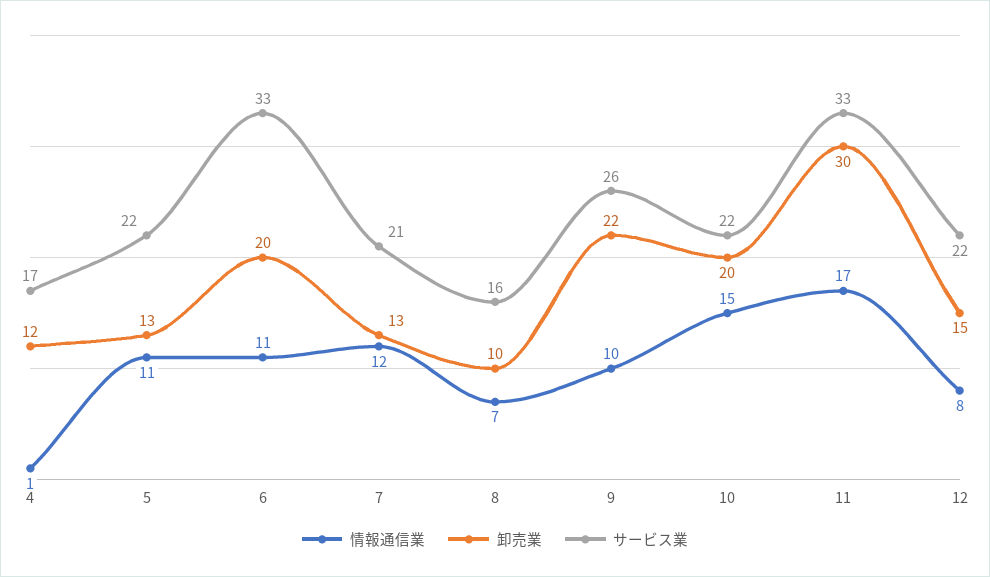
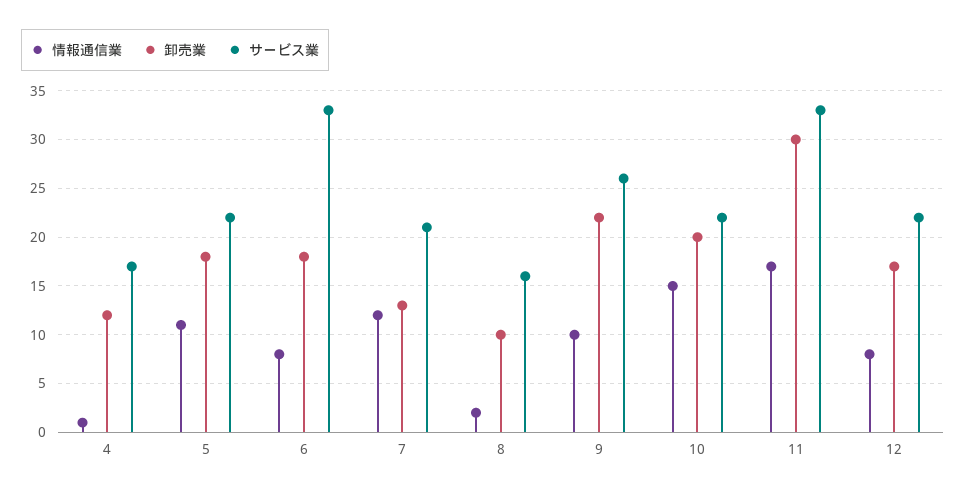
  {
    "情報通信業": {
      "4": 1,
      "5": 11,
-     "6": 11,
+     "6": 8,
      "7": 12,
-     "8": 7,
+     "8": 2,
      "9": 10,
      "10": 15,
      "11": 17,
      "12": 8
    },
    "卸売業": {
      "4": 12,
-     "5": 13,
+     "5": 18,
-     "6": 20,
+     "6": 18,
      "7": 13,
      "8": 10,
      "9": 22,
      "10": 20,
      "11": 30,
-     "12": 15
+     "12": 17
    },
    "サービス業": {
      "4": 17,
      "5": 22,
      "6": 33,
      "7": 21,
      "8": 16,
      "9": 26,
      "10": 22,
      "11": 33,
      "12": 22
    }
  }

